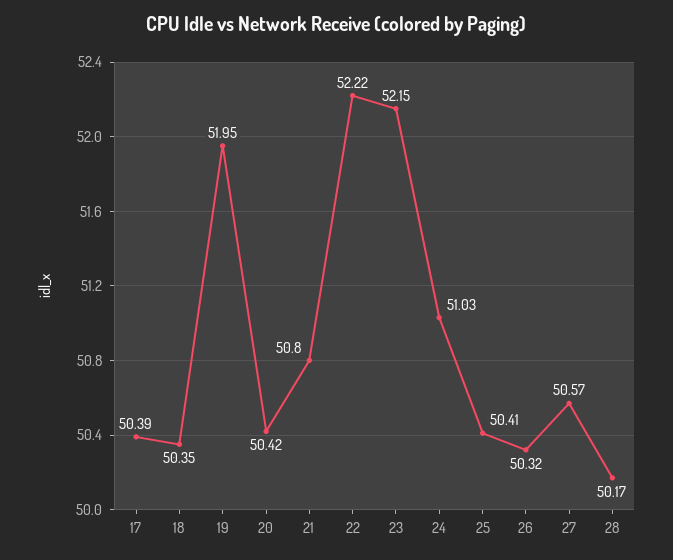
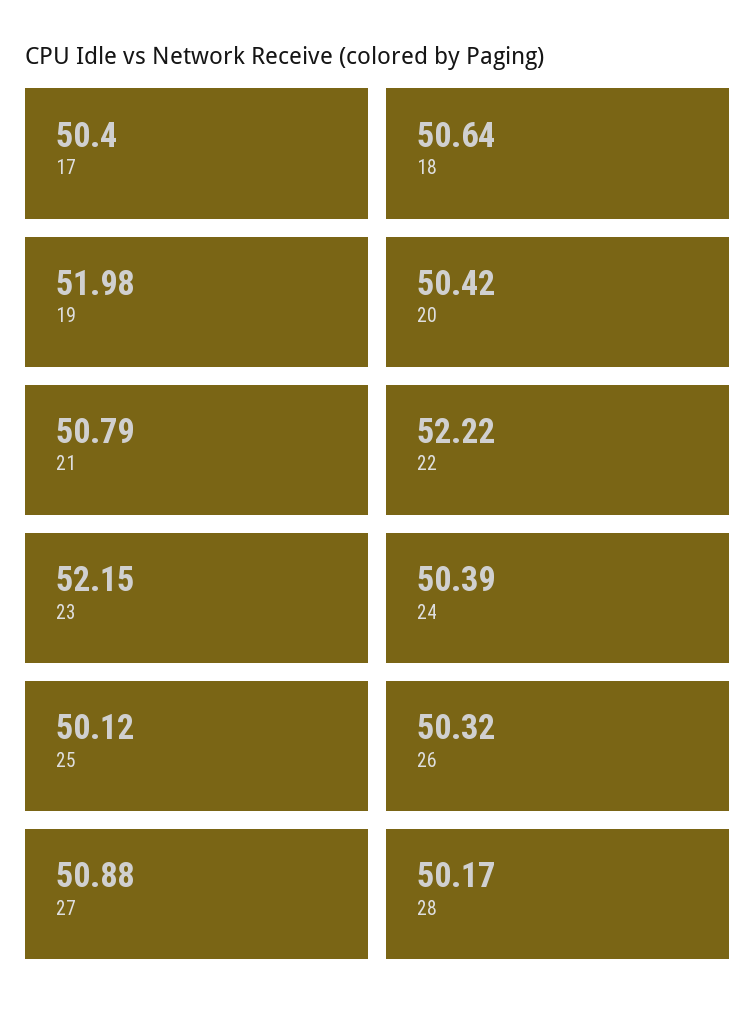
  {
-   "17": 50.39,
+   "17": 50.4,
-   "18": 50.35,
+   "18": 50.64,
-   "19": 51.95,
+   "19": 51.98,
    "20": 50.42,
-   "21": 50.8,
+   "21": 50.79,
    "22": 52.22,
    "23": 52.15,
-   "24": 51.03,
+   "24": 50.39,
-   "25": 50.41,
+   "25": 50.12,
    "26": 50.32,
-   "27": 50.57,
+   "27": 50.88,
    "28": 50.17
  }

